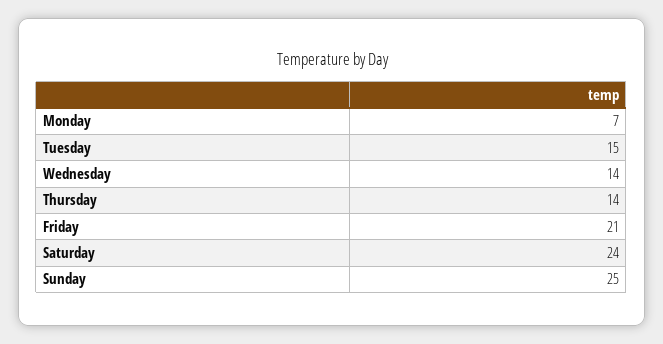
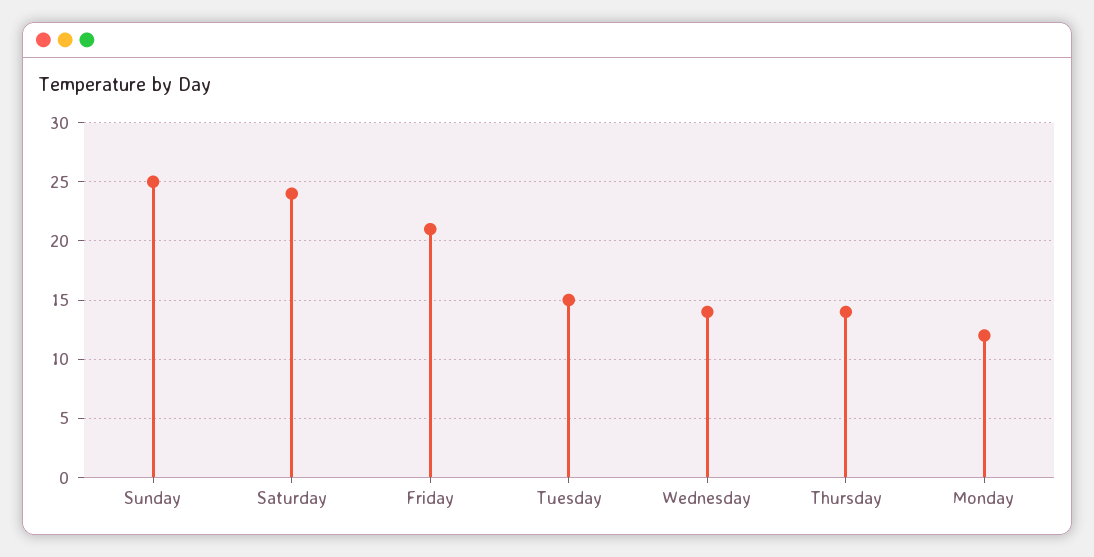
  {
-   "Monday": 7,
+   "Monday": 12,
    "Tuesday": 15,
    "Wednesday": 14,
    "Thursday": 14,
    "Friday": 21,
    "Saturday": 24,
    "Sunday": 25
  }

